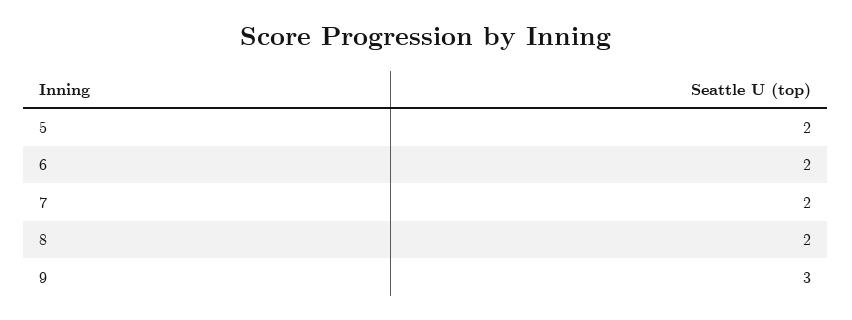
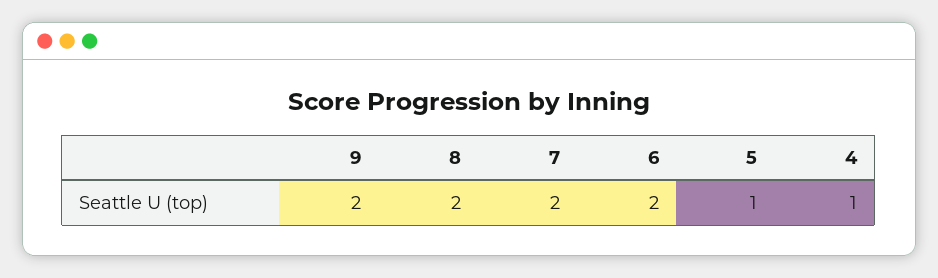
  {
-   "5": 2,
+   "5": 1,
    "6": 2,
    "7": 2,
    "8": 2,
-   "9": 3
+   "9": 2,
+   "4": 1
  }

